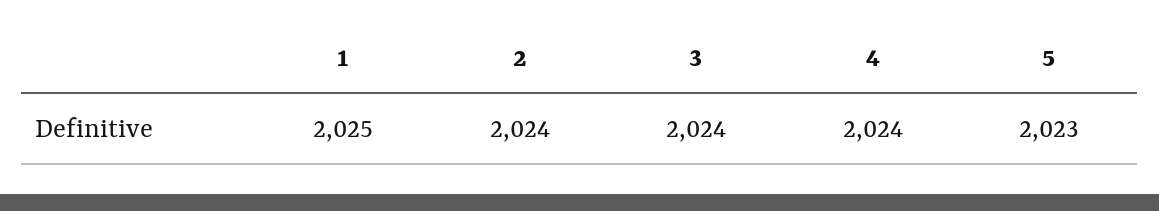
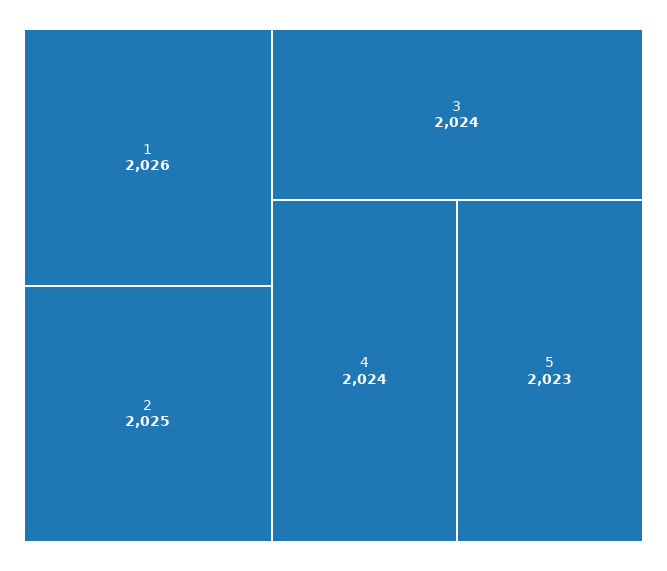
  {
-   "1": 2025,
+   "1": 2026,
-   "2": 2024,
+   "2": 2025,
    "3": 2024,
    "4": 2024,
    "5": 2023
  }

